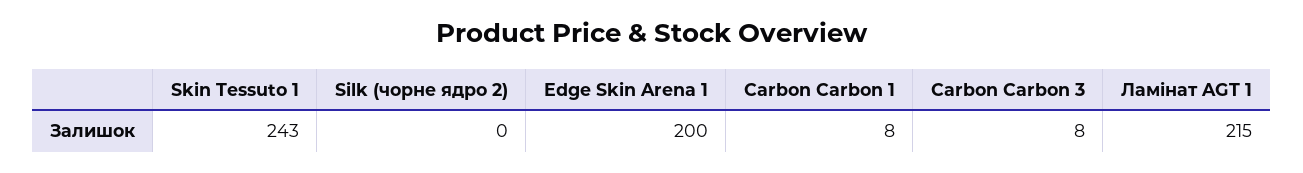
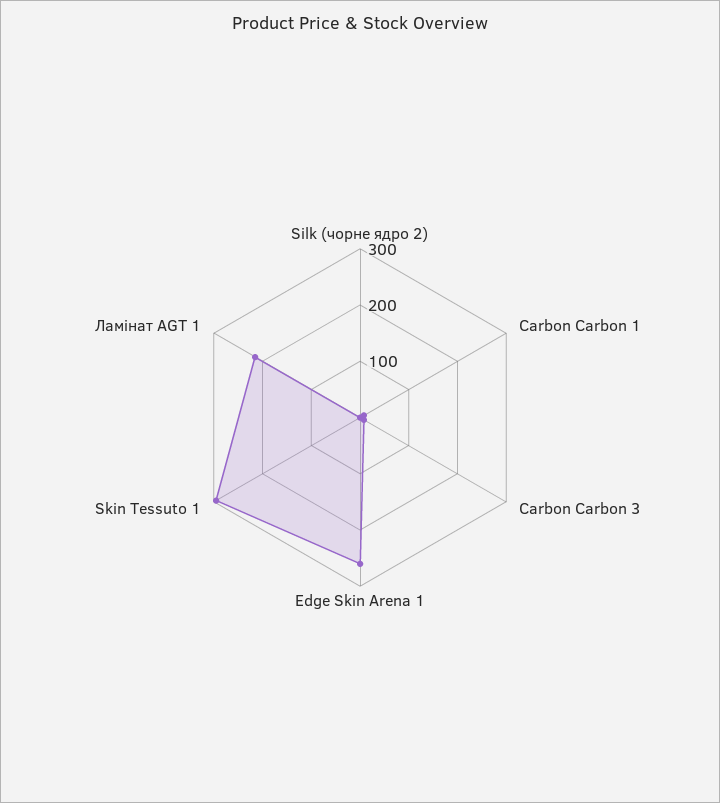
  {
-   "Skin Tessuto 1": 243,
+   "Skin Tessuto 1": 300,
    "Silk (чорне ядро 2)": 0,
-   "Edge Skin Arena 1": 200,
+   "Edge Skin Arena 1": 260,
    "Carbon Carbon 1": 8,
    "Carbon Carbon 3": 8,
    "Ламінат AGT 1": 215
  }

